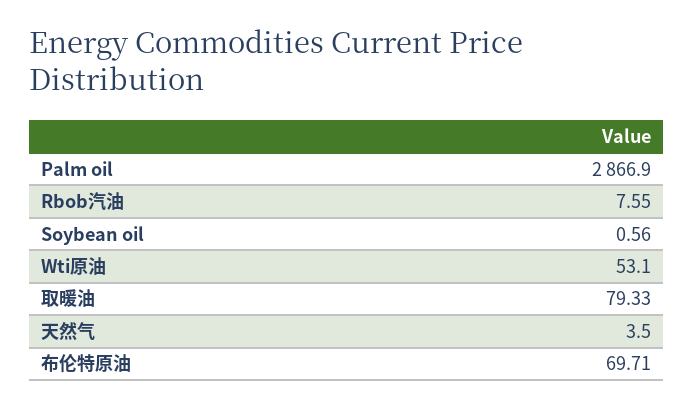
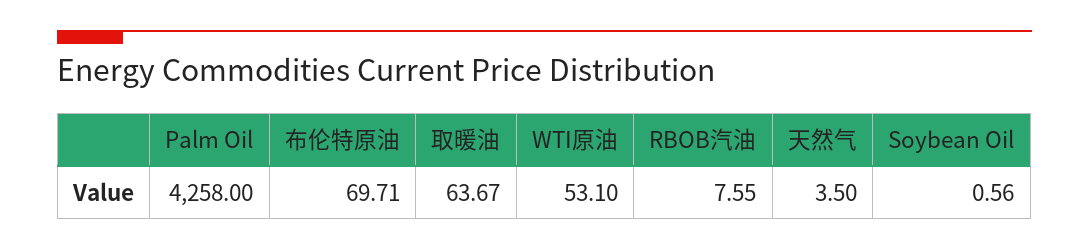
  {
-   "Palm oil": 2866.9,
+   "Palm oil": 4258,
    "Rbob汽油": 7.55,
    "Soybean oil": 0.56,
    "Wti原油": 53.1,
-   "取暖油": 79.33,
+   "取暖油": 63.67,
    "天然气": 3.5,
    "布伦特原油": 69.71
  }

